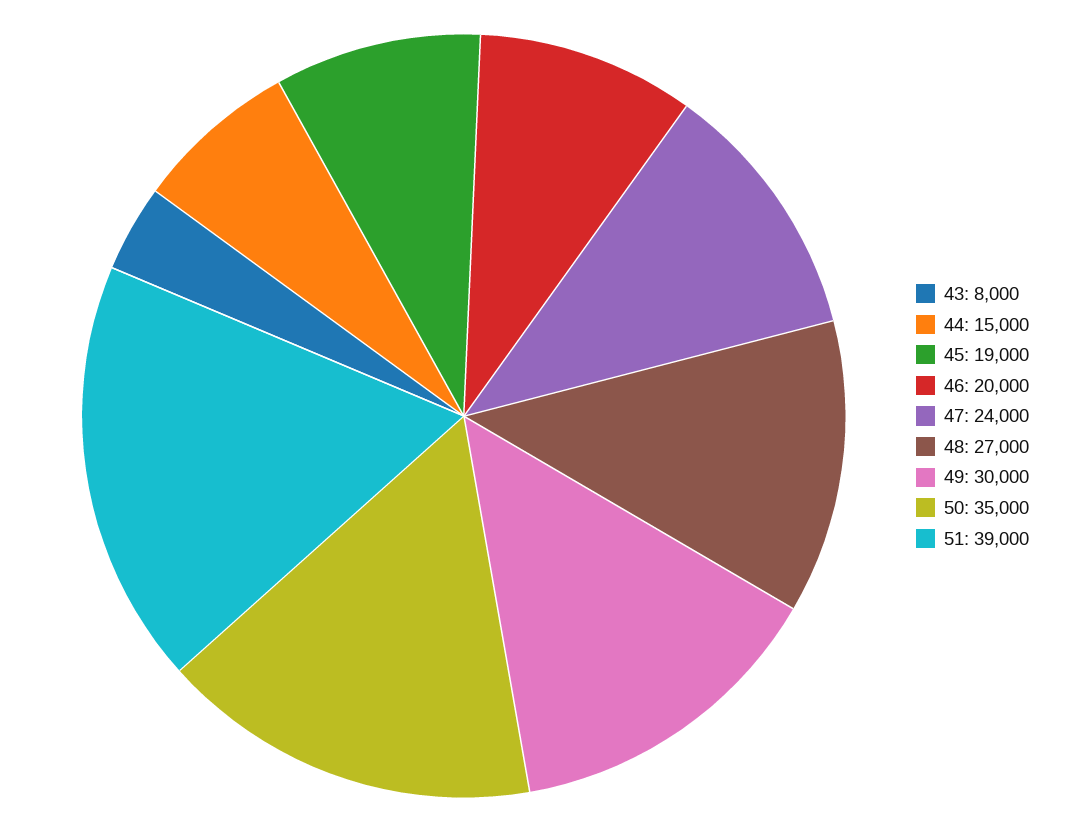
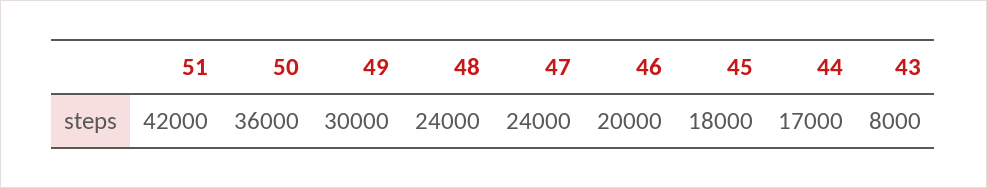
  {
    "43": 8000,
-   "44": 15000,
+   "44": 17000,
-   "45": 19000,
+   "45": 18000,
    "46": 20000,
    "47": 24000,
-   "48": 27000,
+   "48": 24000,
    "49": 30000,
-   "50": 35000,
+   "50": 36000,
-   "51": 39000
+   "51": 42000
  }

